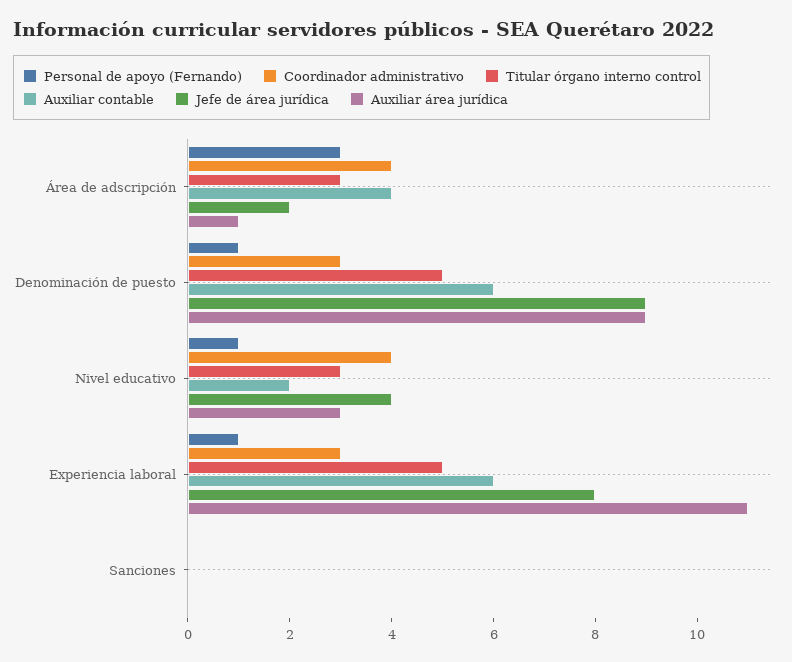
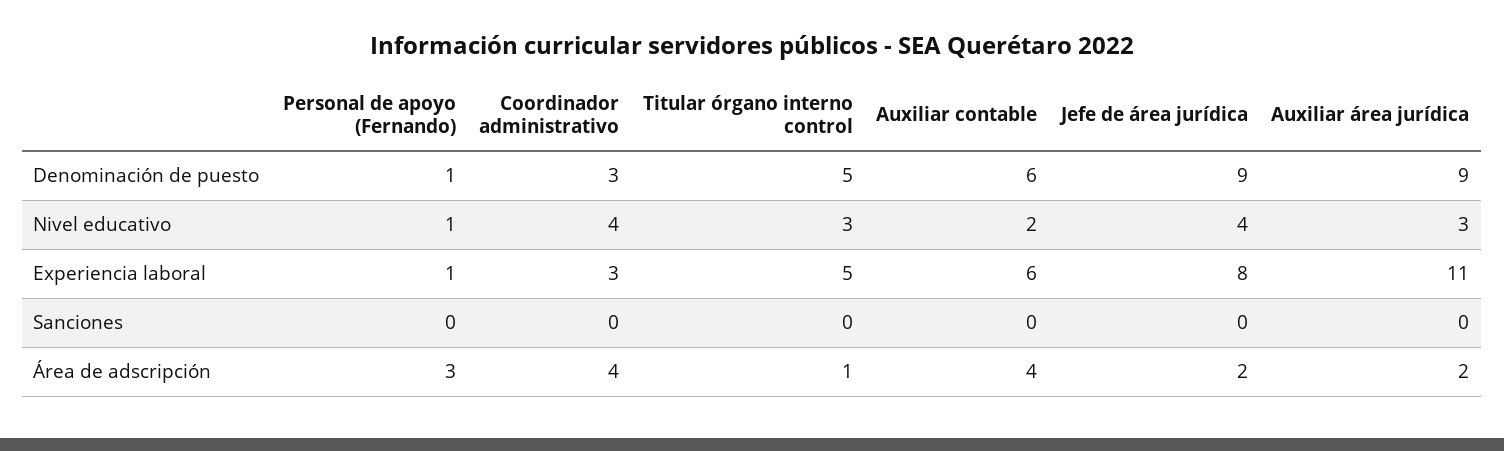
  {
    "Personal de apoyo (Fernando)": {
      "Área de adscripción": 3,
      "Denominación de puesto": 1,
      "Nivel educativo": 1,
      "Experiencia laboral": 1,
      "Sanciones": 0
    },
    "Coordinador administrativo": {
      "Área de adscripción": 4,
      "Denominación de puesto": 3,
      "Nivel educativo": 4,
      "Experiencia laboral": 3,
      "Sanciones": 0
    },
    "Titular órgano interno control": {
-     "Área de adscripción": 3,
+     "Área de adscripción": 1,
      "Denominación de puesto": 5,
      "Nivel educativo": 3,
      "Experiencia laboral": 5,
      "Sanciones": 0
    },
    "Auxiliar contable": {
      "Área de adscripción": 4,
      "Denominación de puesto": 6,
      "Nivel educativo": 2,
      "Experiencia laboral": 6,
      "Sanciones": 0
    },
    "Jefe de área jurídica": {
      "Área de adscripción": 2,
      "Denominación de puesto": 9,
      "Nivel educativo": 4,
      "Experiencia laboral": 8,
      "Sanciones": 0
    },
    "Auxiliar área jurídica": {
-     "Área de adscripción": 1,
+     "Área de adscripción": 2,
      "Denominación de puesto": 9,
      "Nivel educativo": 3,
      "Experiencia laboral": 11,
      "Sanciones": 0
    }
  }

